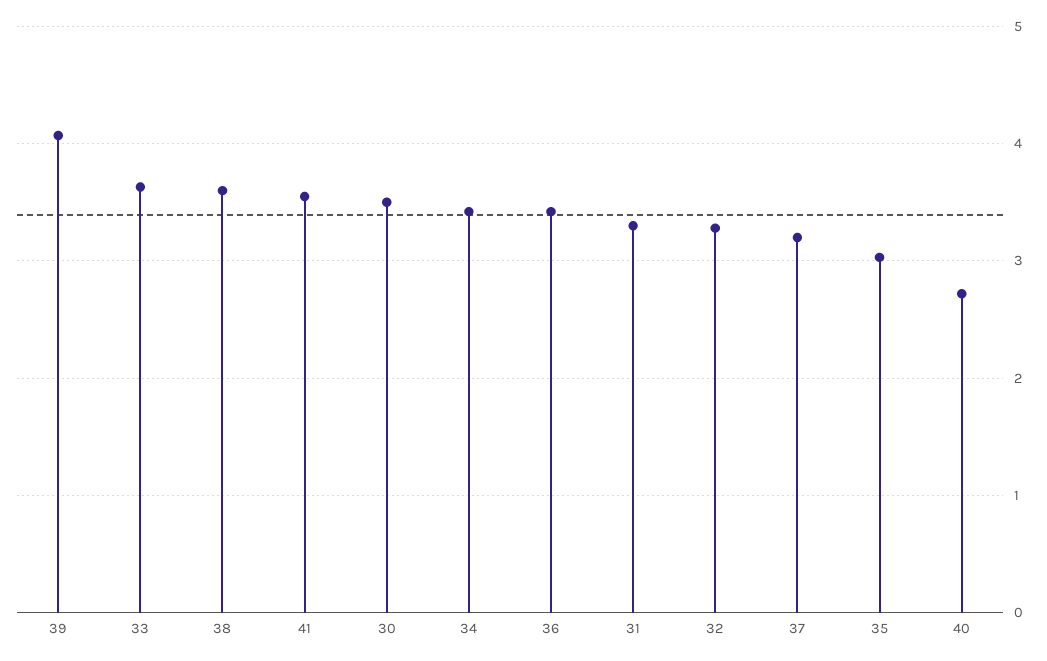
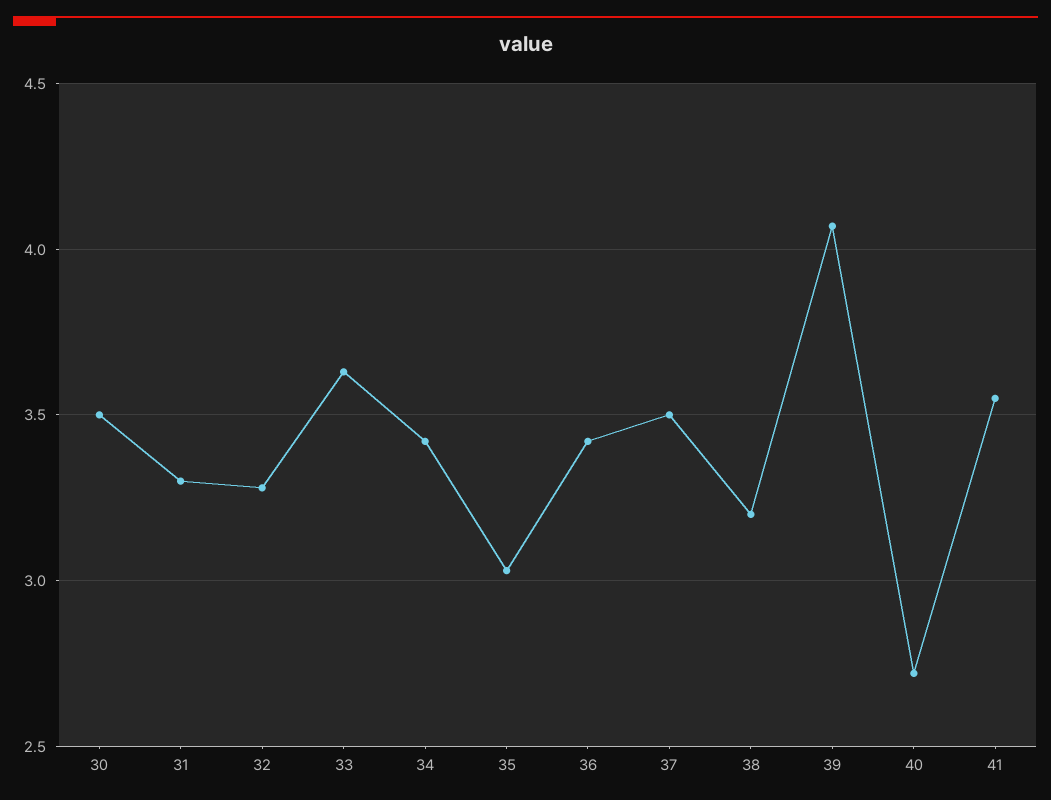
  {
    "39": 4.05,
    "33": 3.65,
-   "38": 3.6,
+   "38": 3.2,
    "41": 3.55,
    "30": 3.5,
    "34": 3.4,
    "36": 3.4,
    "31": 3.3,
    "32": 3.3,
-   "37": 3.2,
+   "37": 3.5,
    "35": 3.05,
    "40": 2.7
  }

